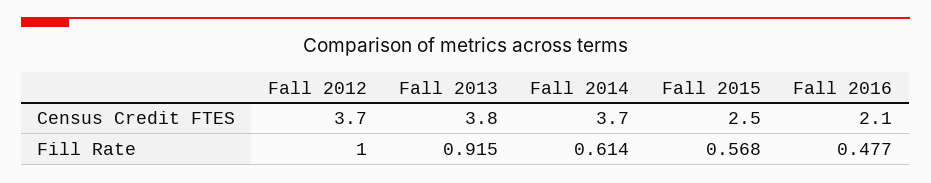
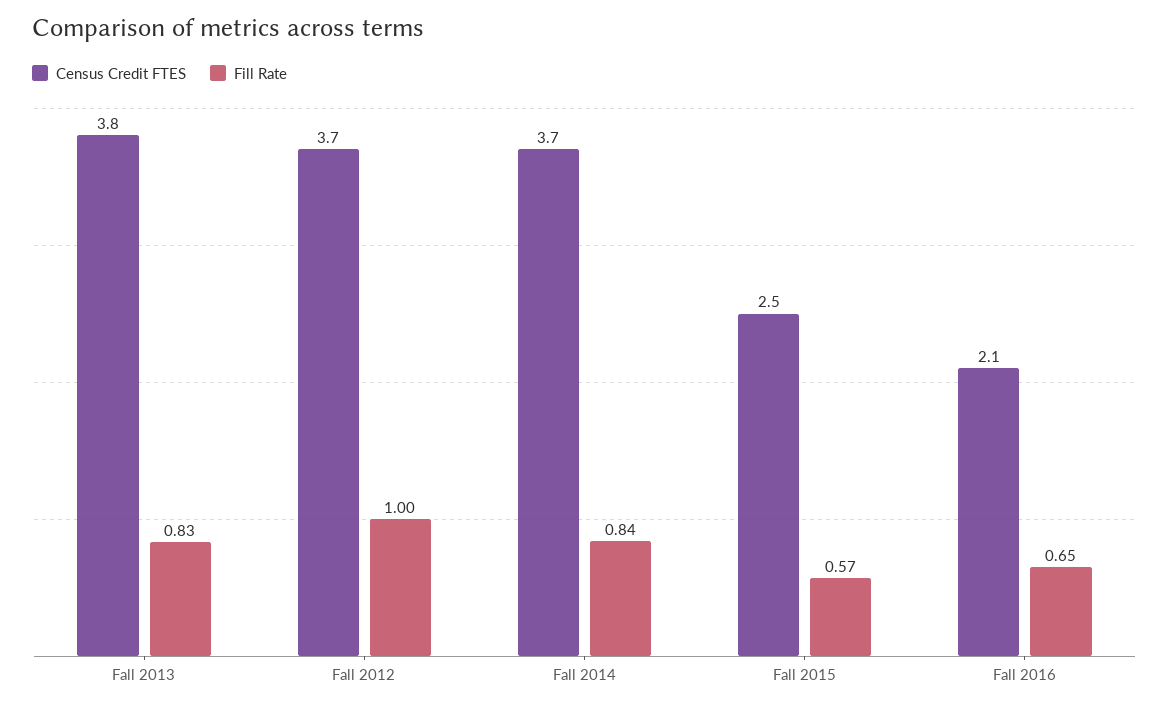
  {
    "Census Credit FTES": {
      "Fall 2012": 3.7,
      "Fall 2013": 3.8,
      "Fall 2014": 3.7,
      "Fall 2015": 2.5,
      "Fall 2016": 2.1
    },
    "Fill Rate": {
      "Fall 2012": 1,
-     "Fall 2013": 0.915,
+     "Fall 2013": 0.83,
-     "Fall 2014": 0.614,
+     "Fall 2014": 0.84,
      "Fall 2015": 0.568,
-     "Fall 2016": 0.477
+     "Fall 2016": 0.65
    }
  }

